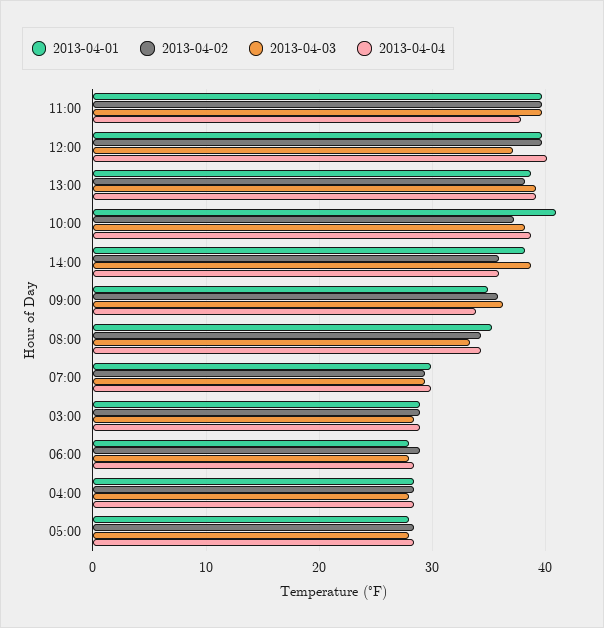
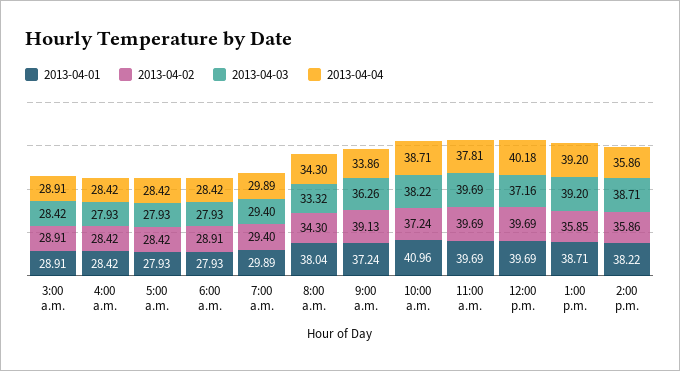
  {
    "2013-04-01": {
      "11:00": 39.69,
      "12:00": 39.69,
      "13:00": 38.71,
      "10:00": 40.96,
      "14:00": 38.22,
-     "09:00": 35,
+     "09:00": 37.24,
-     "08:00": 35,
+     "08:00": 38.04,
      "07:00": 29.89,
      "03:00": 28.91,
      "06:00": 27.93,
      "04:00": 28.42,
      "05:00": 27.93
    },
    "2013-04-02": {
      "11:00": 39.69,
      "12:00": 39.69,
-     "13:00": 38,
+     "13:00": 35.85,
      "10:00": 37.24,
      "14:00": 35.86,
-     "09:00": 36,
+     "09:00": 39.13,
      "08:00": 34.3,
      "07:00": 29.4,
      "03:00": 28.91,
      "06:00": 28.91,
      "04:00": 28.42,
      "05:00": 28.42
    },
    "2013-04-03": {
      "11:00": 39.69,
      "12:00": 37.16,
      "13:00": 39.2,
      "10:00": 38.22,
      "14:00": 38.71,
      "09:00": 36.26,
      "08:00": 33.32,
      "07:00": 29.4,
      "03:00": 28.42,
      "06:00": 27.93,
      "04:00": 27.93,
      "05:00": 27.93
    },
    "2013-04-04": {
      "11:00": 37.81,
      "12:00": 40.18,
      "13:00": 39.2,
      "10:00": 38.71,
      "14:00": 35.86,
      "09:00": 33.86,
      "08:00": 34.3,
      "07:00": 29.89,
      "03:00": 28.91,
      "06:00": 28.42,
      "04:00": 28.42,
      "05:00": 28.42
    }
  }

